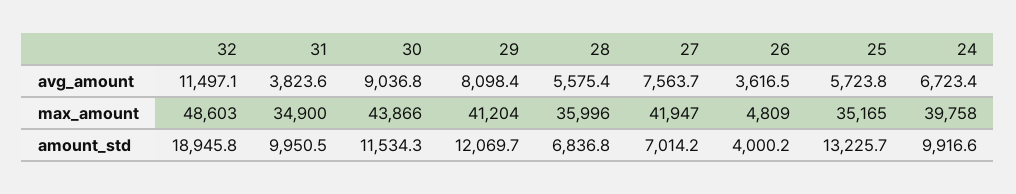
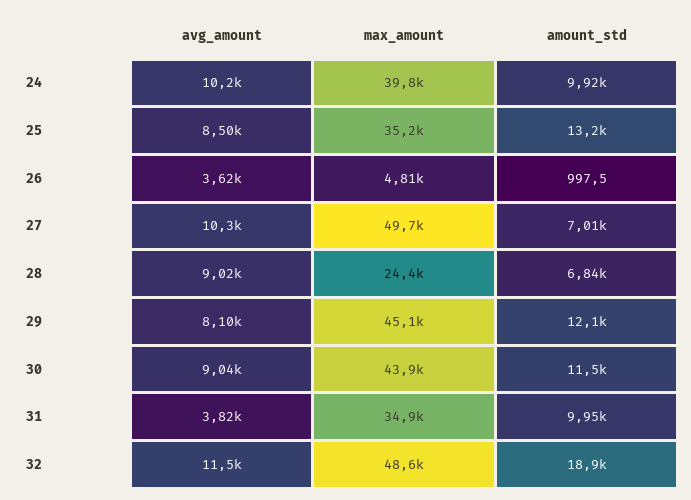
  {
    "32": {
      "avg_amount": 11497.1,
      "max_amount": 48603,
      "amount_std": 18945.8
    },
    "31": {
      "avg_amount": 3823.6,
      "max_amount": 34900,
      "amount_std": 9950.5
    },
    "30": {
      "avg_amount": 9036.8,
      "max_amount": 43866,
      "amount_std": 11534.3
    },
    "29": {
      "avg_amount": 8098.4,
-     "max_amount": 41204,
+     "max_amount": 45100,
      "amount_std": 12069.7
    },
    "28": {
-     "avg_amount": 5575.4,
+     "avg_amount": 9020,
-     "max_amount": 35996,
+     "max_amount": 24400,
      "amount_std": 6836.8
    },
    "27": {
-     "avg_amount": 7563.7,
+     "avg_amount": 10300,
-     "max_amount": 41947,
+     "max_amount": 49700,
      "amount_std": 7014.2
    },
    "26": {
      "avg_amount": 3616.5,
      "max_amount": 4809,
-     "amount_std": 4000.2
+     "amount_std": 997.5
    },
    "25": {
-     "avg_amount": 5723.8,
+     "avg_amount": 8500,
      "max_amount": 35165,
      "amount_std": 13225.7
    },
    "24": {
-     "avg_amount": 6723.4,
+     "avg_amount": 10200,
      "max_amount": 39758,
      "amount_std": 9916.6
    }
  }

